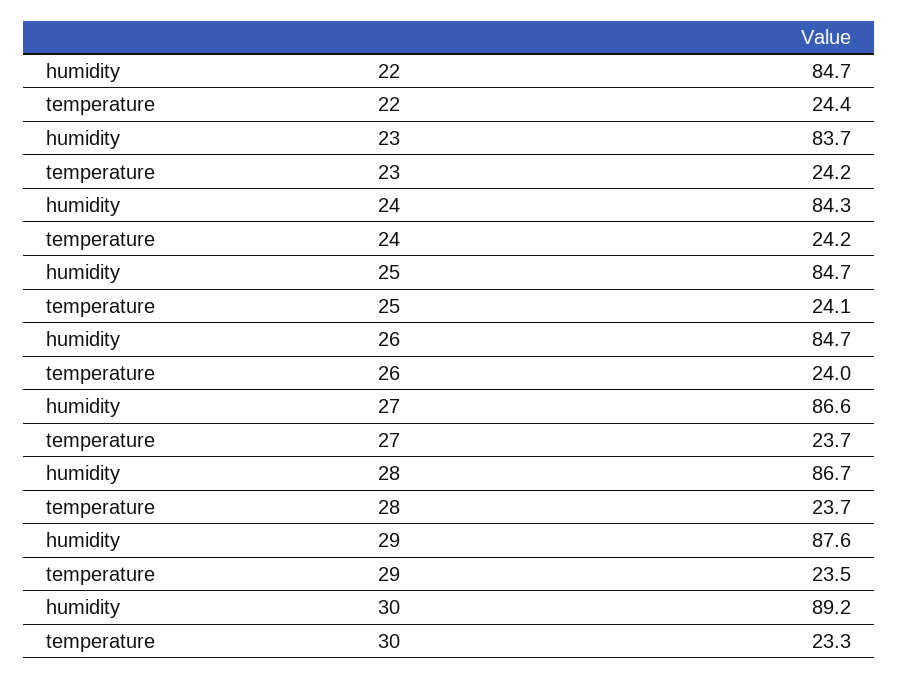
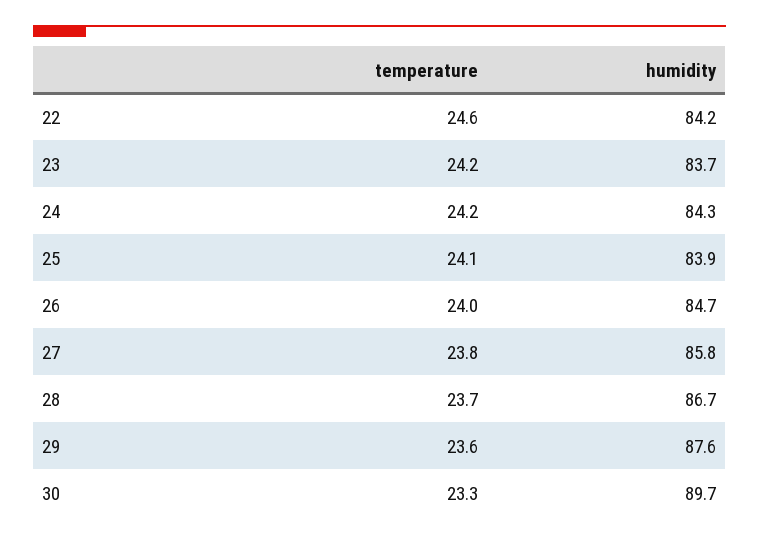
  {
    "humidity": {
-     "22": 84.7,
+     "22": 84.2,
      "23": 83.7,
      "24": 84.3,
-     "25": 84.7,
+     "25": 83.9,
      "26": 84.7,
-     "27": 86.6,
+     "27": 85.8,
      "28": 86.7,
      "29": 87.6,
-     "30": 89.2
+     "30": 89.7
    },
    "temperature": {
-     "22": 24.4,
+     "22": 24.6,
      "23": 24.2,
      "24": 24.2,
      "25": 24.1,
      "26": 24,
-     "27": 23.7,
+     "27": 23.8,
      "28": 23.7,
-     "29": 23.5,
+     "29": 23.6,
      "30": 23.3
    }
  }

